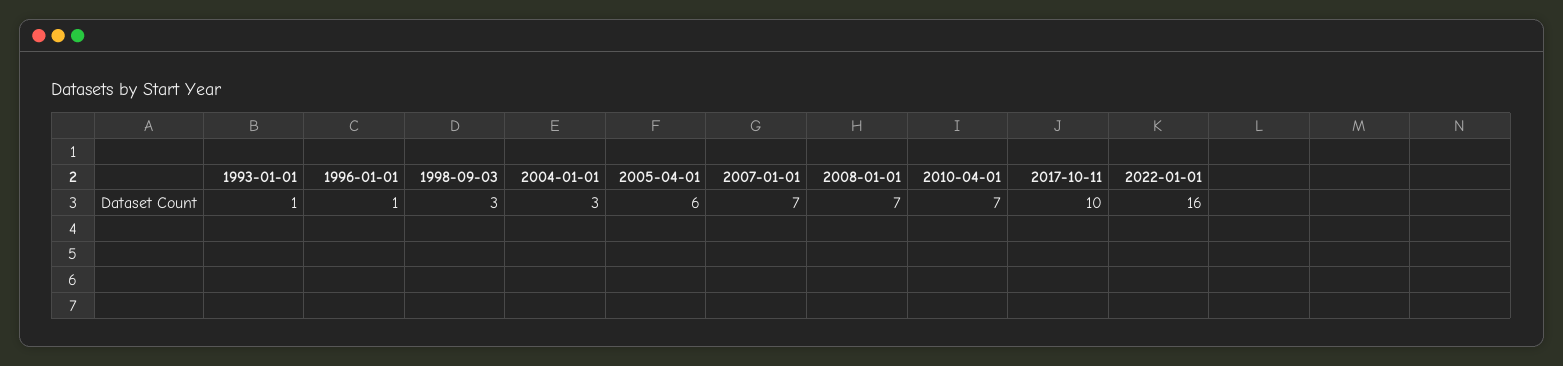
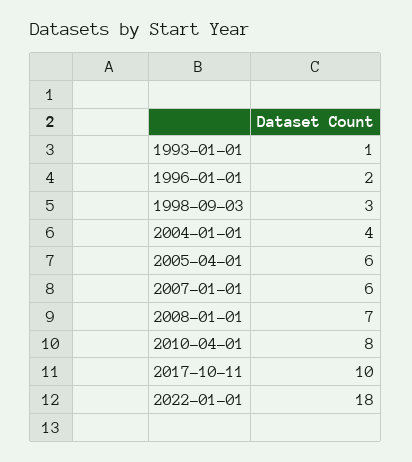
  {
    "1993-01-01": 1,
-   "1996-01-01": 1,
+   "1996-01-01": 2,
    "1998-09-03": 3,
-   "2004-01-01": 3,
+   "2004-01-01": 4,
    "2005-04-01": 6,
-   "2007-01-01": 7,
+   "2007-01-01": 6,
    "2008-01-01": 7,
-   "2010-04-01": 7,
+   "2010-04-01": 8,
    "2017-10-11": 10,
-   "2022-01-01": 16
+   "2022-01-01": 18
  }

